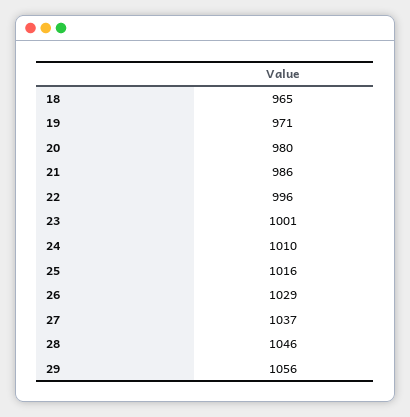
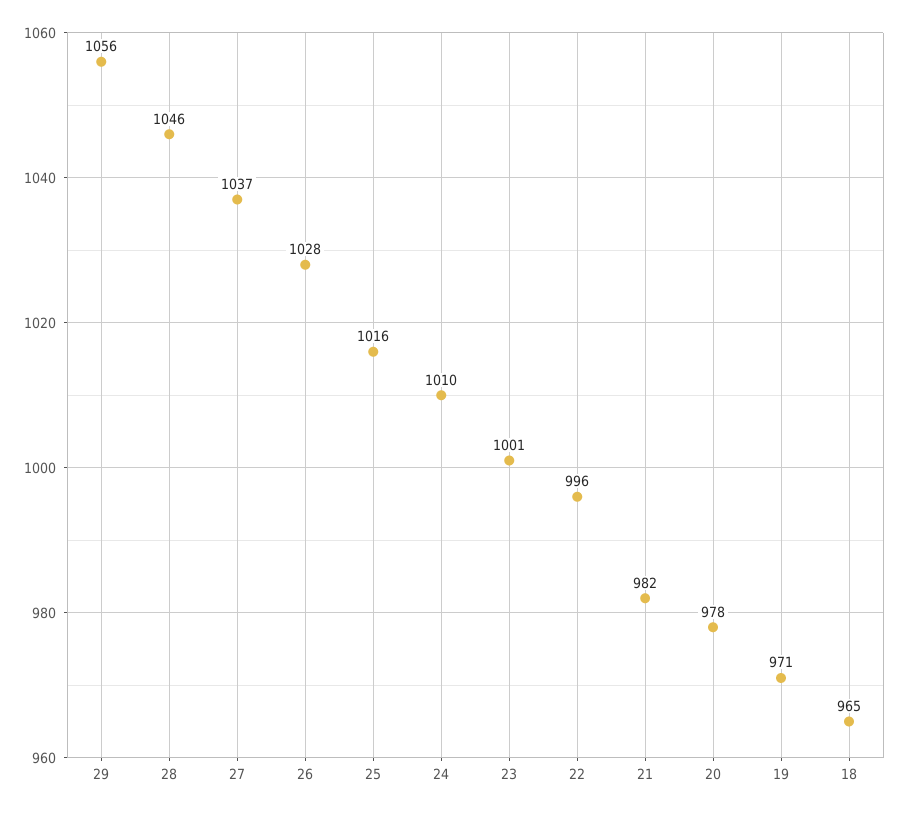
  {
    "18": 965,
    "19": 971,
-   "20": 980,
+   "20": 978,
-   "21": 986,
+   "21": 982,
    "22": 996,
    "23": 1001,
    "24": 1010,
    "25": 1016,
-   "26": 1029,
+   "26": 1028,
    "27": 1037,
    "28": 1046,
    "29": 1056
  }

